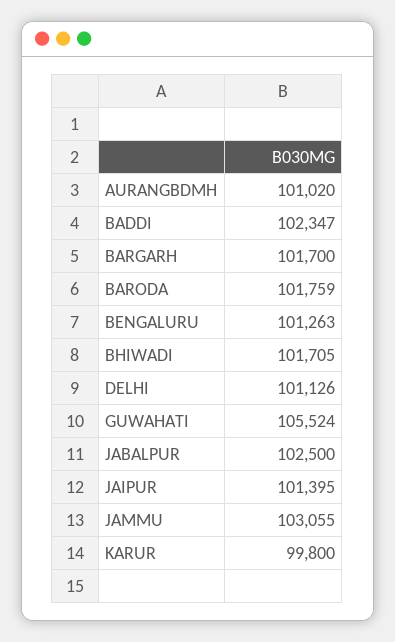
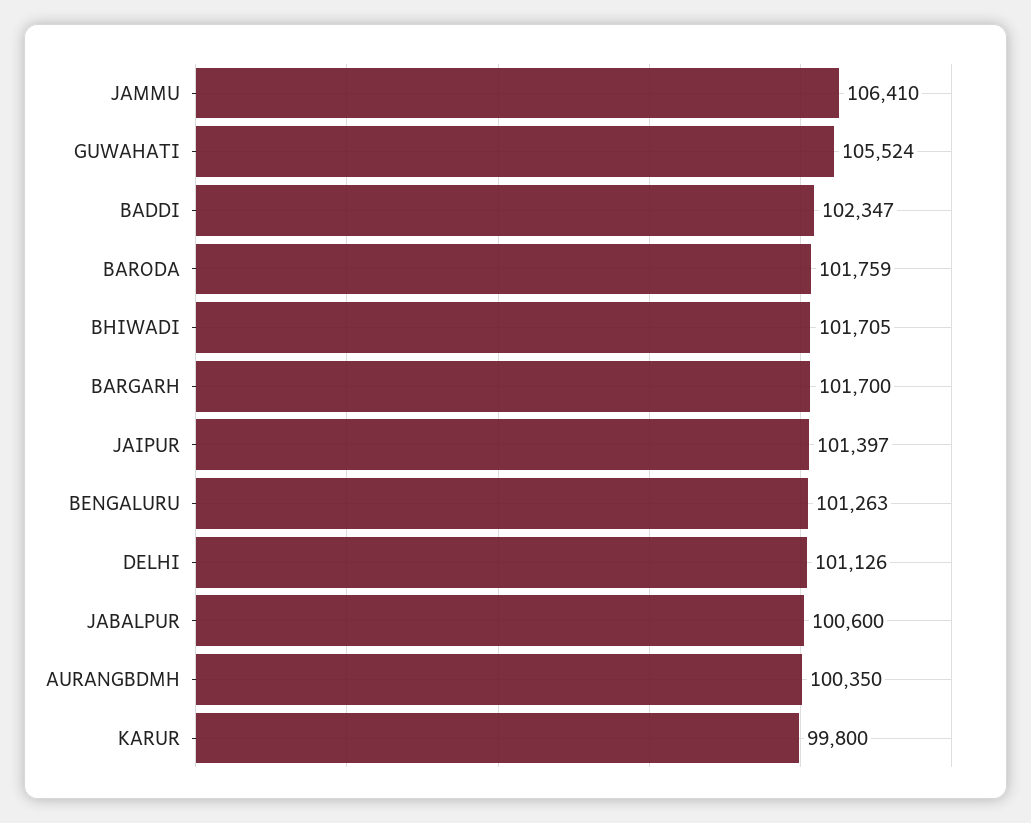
  {
-   "AURANGBDMH": 101020,
+   "AURANGBDMH": 100350,
    "BADDI": 102347,
    "BARGARH": 101700,
    "BARODA": 101759,
    "BENGALURU": 101263,
    "BHIWADI": 101705,
    "DELHI": 101126,
    "GUWAHATI": 105524,
-   "JABALPUR": 102500,
+   "JABALPUR": 100600,
-   "JAIPUR": 101395,
+   "JAIPUR": 101397,
-   "JAMMU": 103055,
+   "JAMMU": 106410,
    "KARUR": 99800
  }

